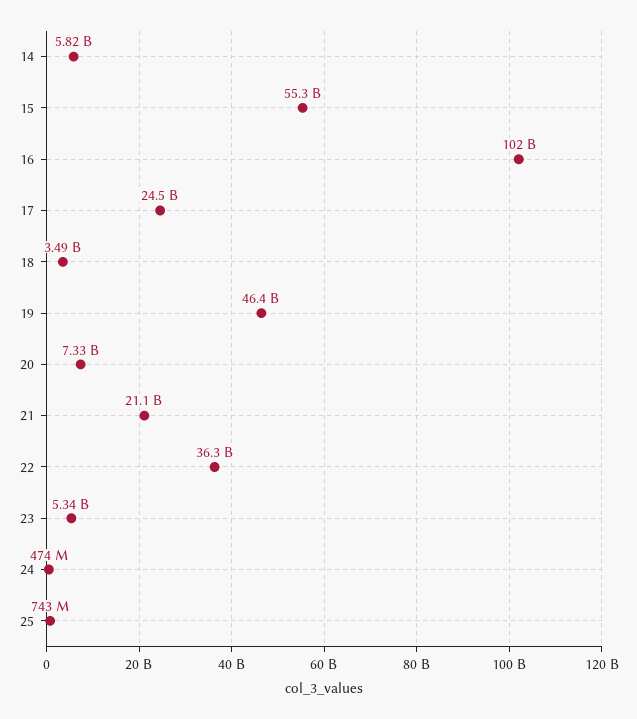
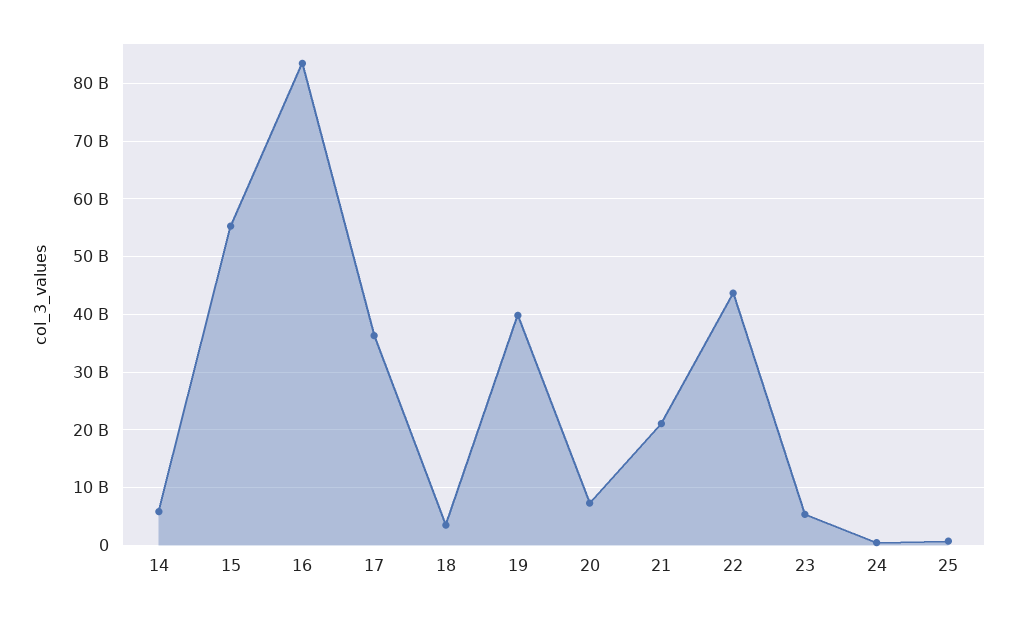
  {
    "14": 5820000000,
    "15": 55300000000,
-   "16": 102000000000,
+   "16": 84000000000,
-   "17": 24500000000,
+   "17": 36000000000,
    "18": 3490000000,
-   "19": 46400000000,
+   "19": 40000000000,
    "20": 7330000000,
    "21": 21100000000,
-   "22": 36300000000,
+   "22": 44000000000,
    "23": 5340000000,
    "24": 474000000,
    "25": 743000000
  }

